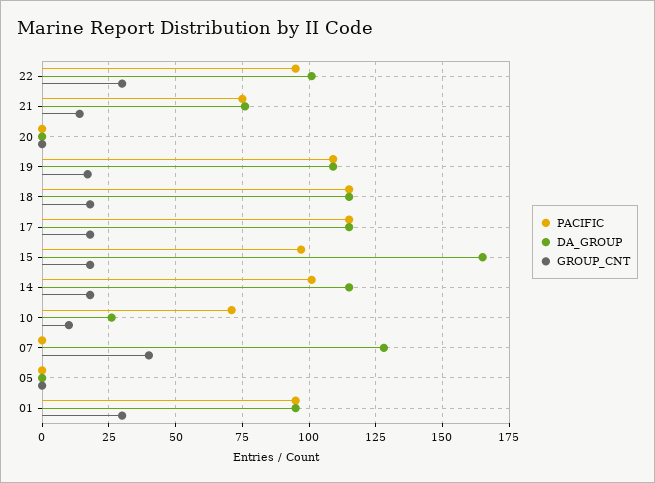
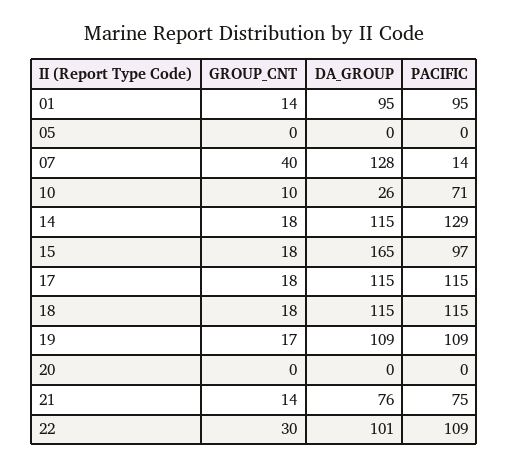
  {
    "PACIFIC": {
-     "22": 95,
+     "22": 109,
      "21": 75,
      "20": 0,
      "19": 109,
      "18": 115,
      "17": 115,
      "15": 97,
-     "14": 100,
+     "14": 129,
      "10": 71,
-     "07": 0,
+     "07": 14,
      "05": 0,
      "01": 95
    },
    "DA_GROUP": {
      "22": 101,
      "21": 76,
      "20": 0,
      "19": 109,
      "18": 115,
      "17": 115,
      "15": 165,
      "14": 115,
      "10": 26,
      "07": 128,
      "05": 0,
      "01": 95
    },
    "GROUP_CNT": {
      "22": 30,
      "21": 14,
      "20": 0,
      "19": 17,
      "18": 18,
      "17": 18,
      "15": 18,
      "14": 18,
      "10": 10,
      "07": 40,
      "05": 0,
-     "01": 30
+     "01": 14
    }
  }

